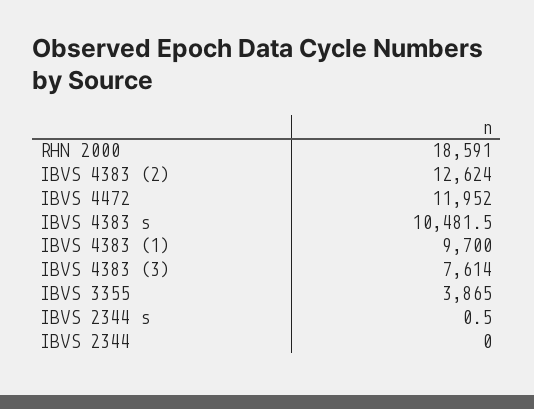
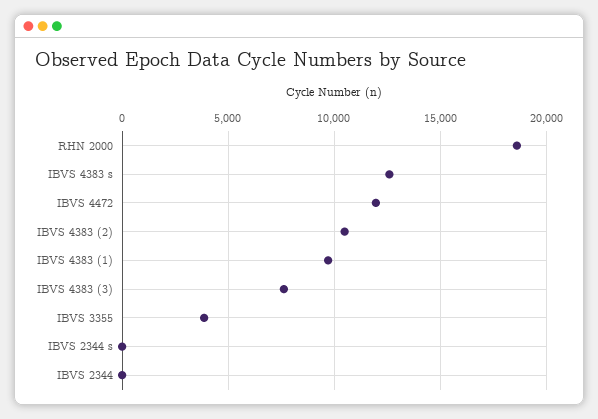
  {
    "RHN 2000": 18591,
-   "IBVS 4383 (2)": 12624,
+   "IBVS 4383 (2)": 10500,
    "IBVS 4472": 11952,
-   "IBVS 4383 s": 10481.5,
+   "IBVS 4383 s": 12500,
    "IBVS 4383 (1)": 9700,
    "IBVS 4383 (3)": 7614,
    "IBVS 3355": 3865,
    "IBVS 2344 s": 0.5,
    "IBVS 2344": 0
  }

